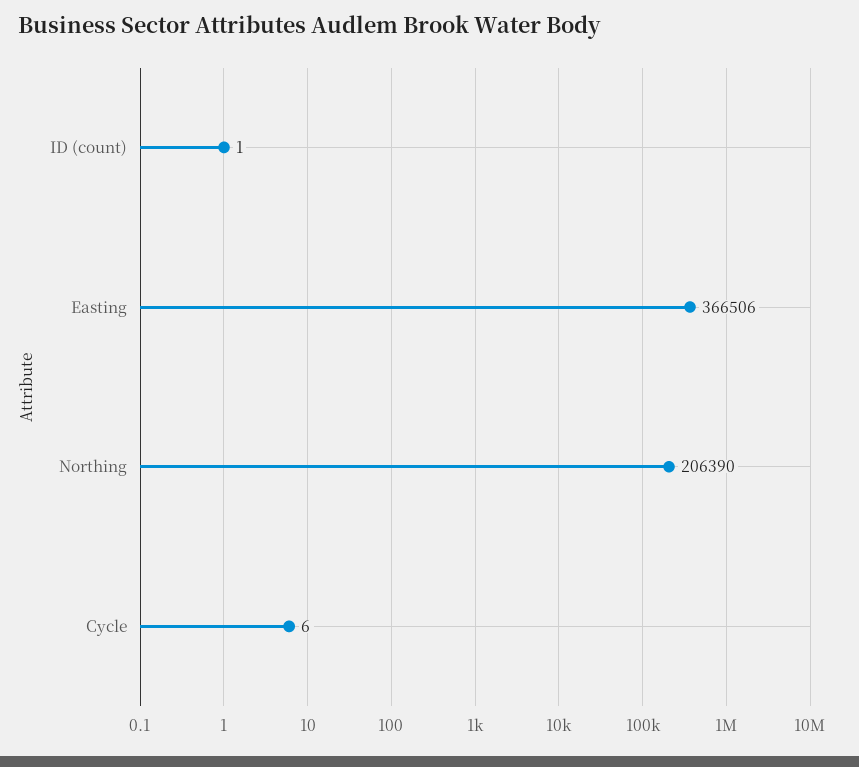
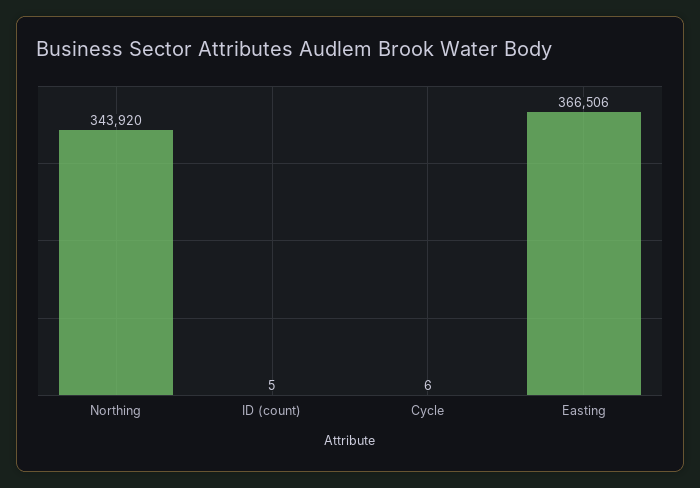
  {
-   "ID (count)": 1,
+   "ID (count)": 5,
    "Easting": 366506,
-   "Northing": 206390,
+   "Northing": 343920,
    "Cycle": 6
  }

